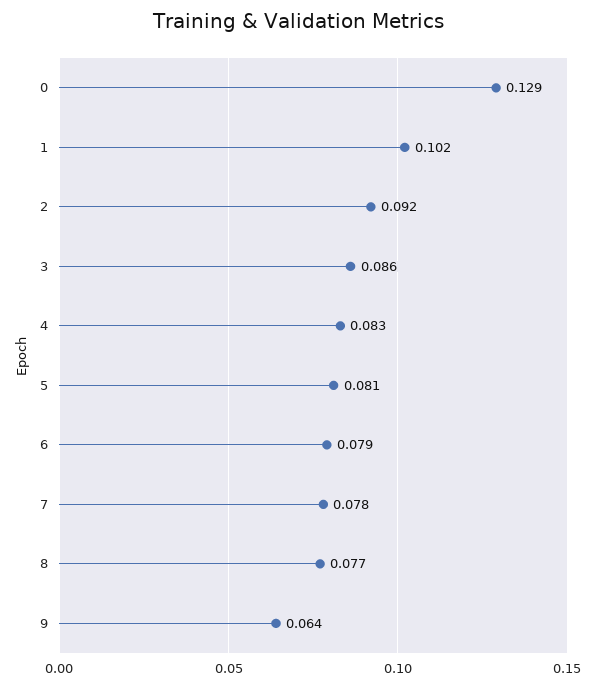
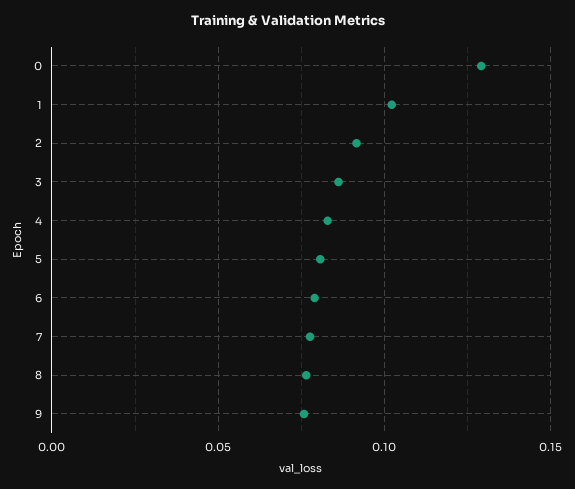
  {
    "0": 0.129,
    "1": 0.102,
    "2": 0.092,
    "3": 0.086,
    "4": 0.083,
    "5": 0.081,
    "6": 0.079,
    "7": 0.078,
    "8": 0.077,
-   "9": 0.064
+   "9": 0.075
  }

